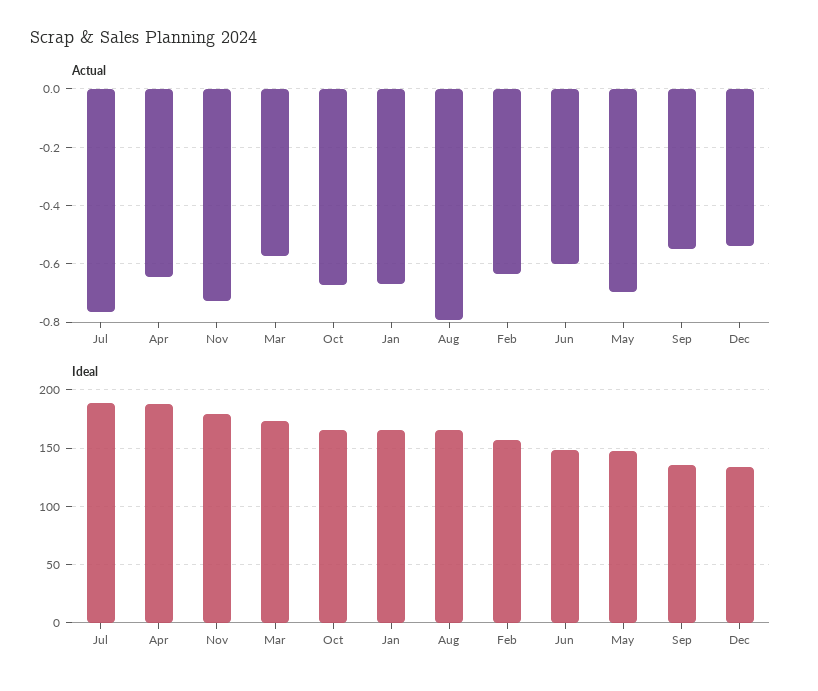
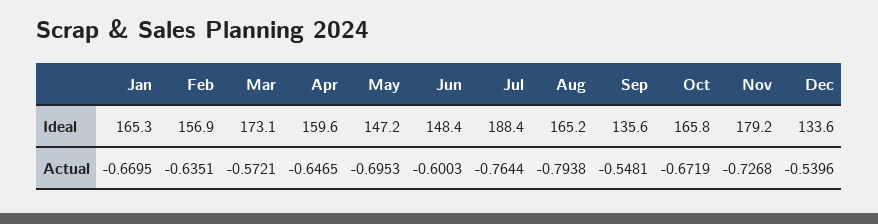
  {
    "Actual": {
      "Jul": -0.7644,
      "Apr": -0.6465,
      "Nov": -0.7268,
      "Mar": -0.5721,
      "Oct": -0.6719,
      "Jan": -0.6695,
      "Aug": -0.7938,
      "Feb": -0.6351,
      "Jun": -0.6003,
      "May": -0.6953,
      "Sep": -0.5481,
      "Dec": -0.5396
    },
    "Ideal": {
      "Jul": 188.4,
-     "Apr": 190,
+     "Apr": 159.6,
      "Nov": 179.2,
      "Mar": 173.1,
      "Oct": 165.8,
      "Jan": 165.3,
      "Aug": 165.2,
      "Feb": 156.9,
      "Jun": 148.4,
      "May": 147.2,
      "Sep": 135.6,
      "Dec": 133.6
    }
  }

